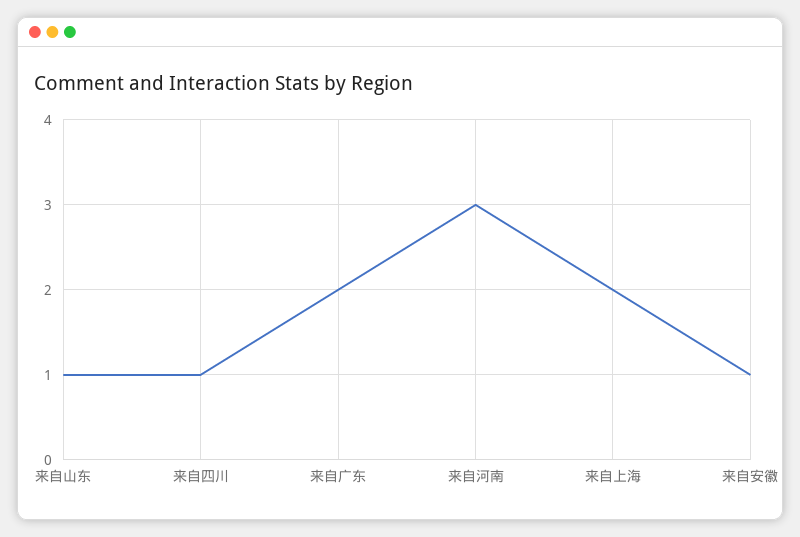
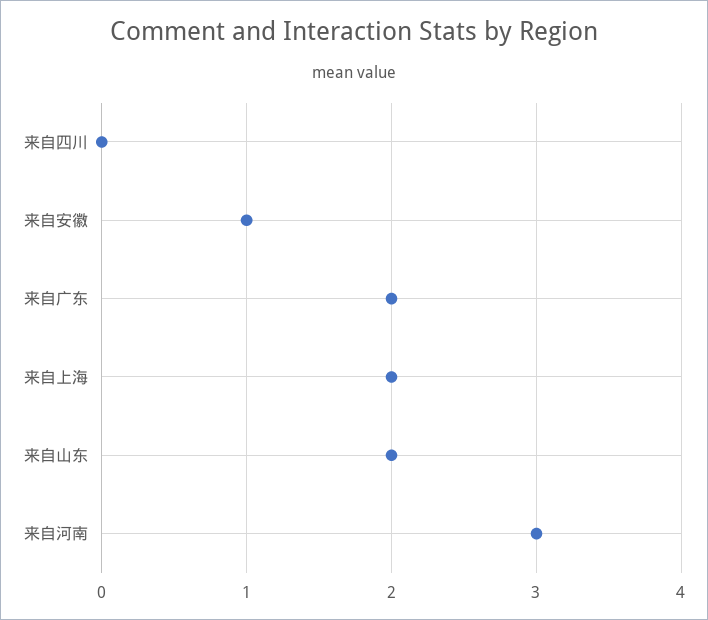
  {
-   "来自山东": 1,
+   "来自山东": 2,
-   "来自四川": 1,
+   "来自四川": 0,
    "来自广东": 2,
    "来自河南": 3,
    "来自上海": 2,
    "来自安徽": 1
  }

